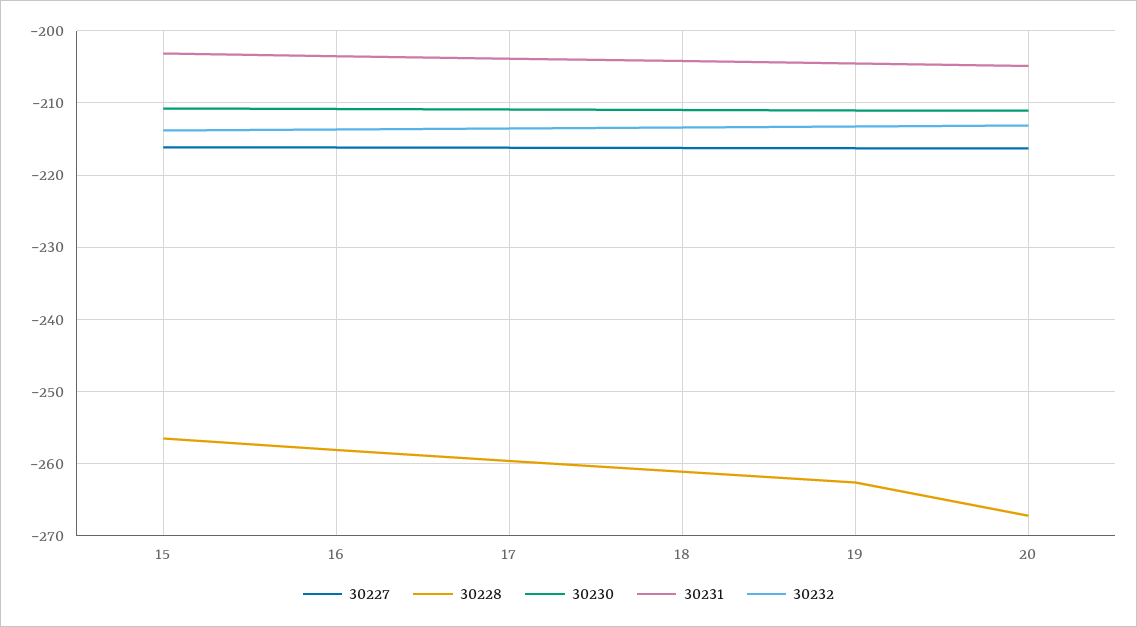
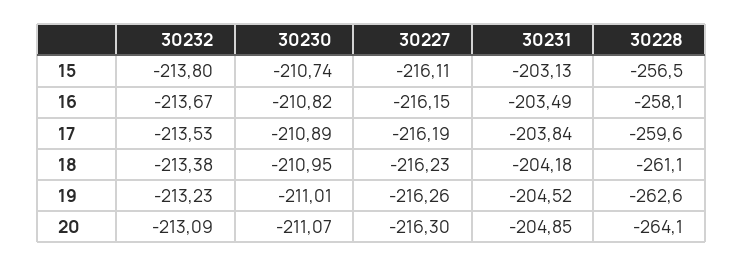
  {
    "30227": {
      "15": -216.11,
      "16": -216.15,
      "17": -216.19,
      "18": -216.23,
      "19": -216.26,
      "20": -216.3
    },
    "30228": {
      "15": -256.5,
      "16": -258.1,
      "17": -259.6,
      "18": -261.1,
      "19": -262.6,
-     "20": -267
+     "20": -264.1
    },
    "30230": {
      "15": -210.74,
      "16": -210.82,
      "17": -210.89,
      "18": -210.95,
      "19": -211.01,
      "20": -211.07
    },
    "30231": {
      "15": -203.13,
      "16": -203.49,
      "17": -203.84,
      "18": -204.18,
      "19": -204.52,
      "20": -204.85
    },
    "30232": {
      "15": -213.8,
      "16": -213.67,
      "17": -213.53,
      "18": -213.38,
      "19": -213.23,
      "20": -213.09
    }
  }

